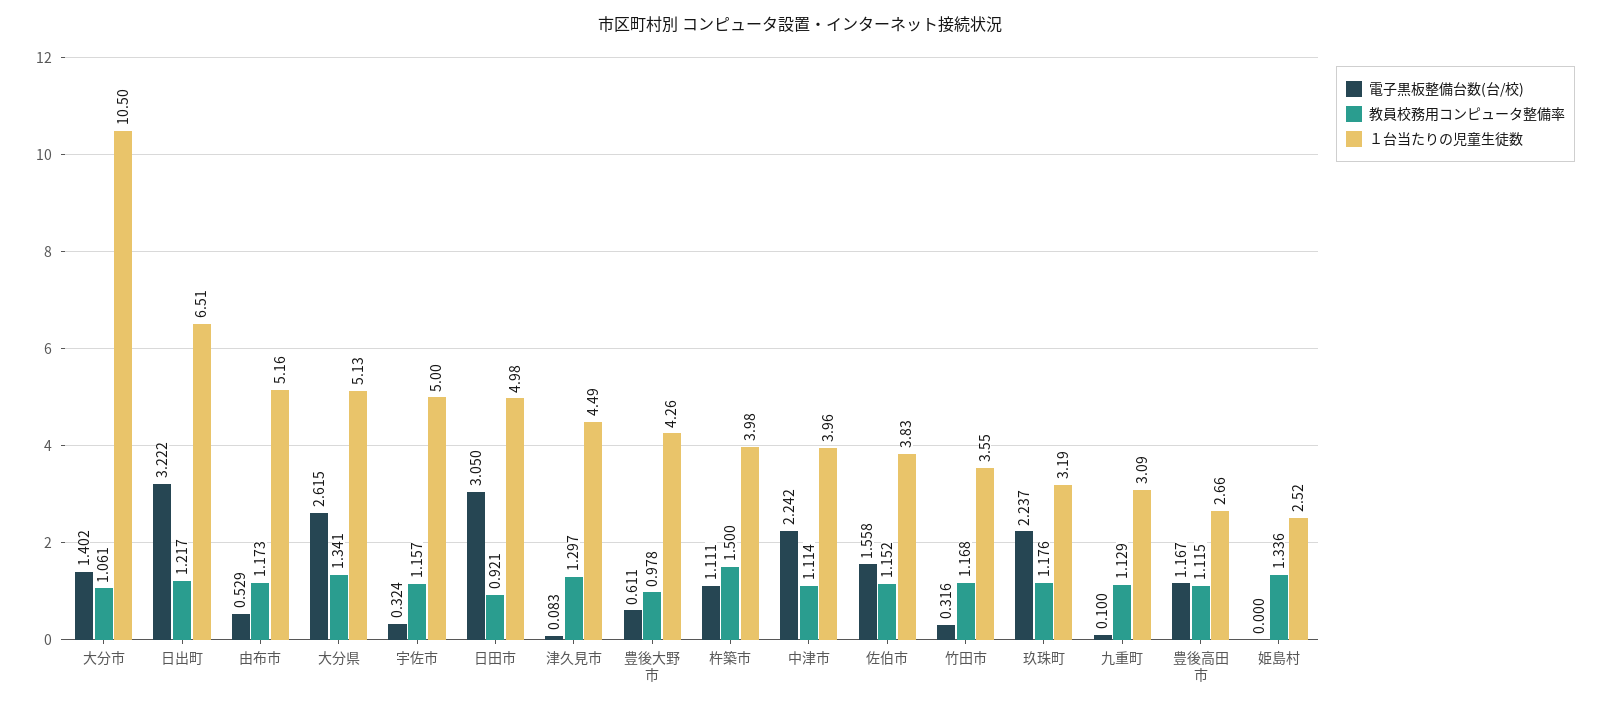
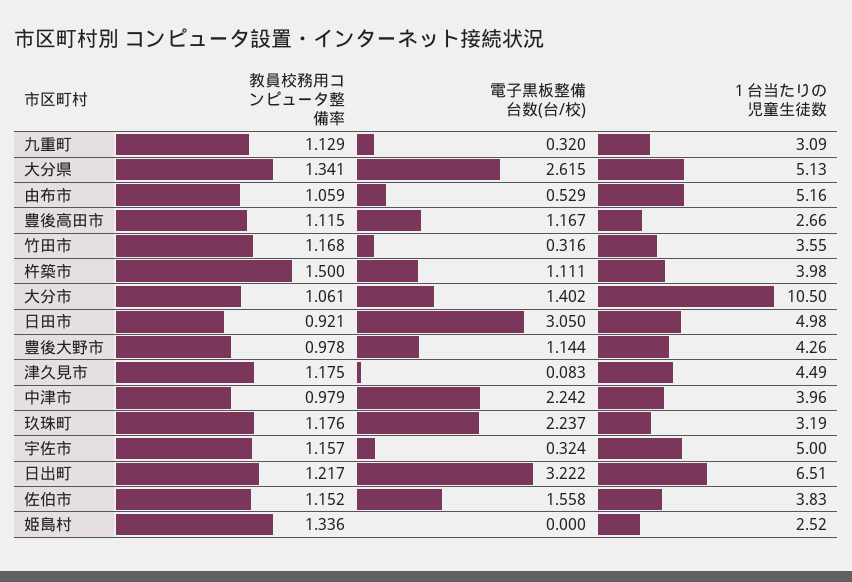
  {
    "電子黒板整備台数(台/校)": {
      "大分市": 1.402,
      "日出町": 3.222,
      "由布市": 0.529,
      "大分県": 2.615,
      "宇佐市": 0.324,
      "日田市": 3.05,
      "津久見市": 0.083,
-     "豊後大野市": 0.611,
+     "豊後大野市": 1.144,
      "杵築市": 1.111,
      "中津市": 2.242,
      "佐伯市": 1.558,
      "竹田市": 0.316,
      "玖珠町": 2.237,
-     "九重町": 0.1,
+     "九重町": 0.32,
      "豊後高田市": 1.167,
      "姫島村": 0
    },
    "教員校務用コンピュータ整備率": {
      "大分市": 1.061,
      "日出町": 1.217,
-     "由布市": 1.173,
+     "由布市": 1.059,
      "大分県": 1.341,
      "宇佐市": 1.157,
      "日田市": 0.921,
-     "津久見市": 1.297,
+     "津久見市": 1.175,
      "豊後大野市": 0.978,
      "杵築市": 1.5,
-     "中津市": 1.114,
+     "中津市": 0.979,
      "佐伯市": 1.152,
      "竹田市": 1.168,
      "玖珠町": 1.176,
      "九重町": 1.129,
      "豊後高田市": 1.115,
      "姫島村": 1.336
    },
    "１台当たりの児童生徒数": {
      "大分市": 10.5,
      "日出町": 6.51,
      "由布市": 5.16,
      "大分県": 5.13,
      "宇佐市": 5,
      "日田市": 4.98,
      "津久見市": 4.49,
      "豊後大野市": 4.26,
      "杵築市": 3.98,
      "中津市": 3.96,
      "佐伯市": 3.83,
      "竹田市": 3.55,
      "玖珠町": 3.19,
      "九重町": 3.09,
      "豊後高田市": 2.66,
      "姫島村": 2.52
    }
  }

